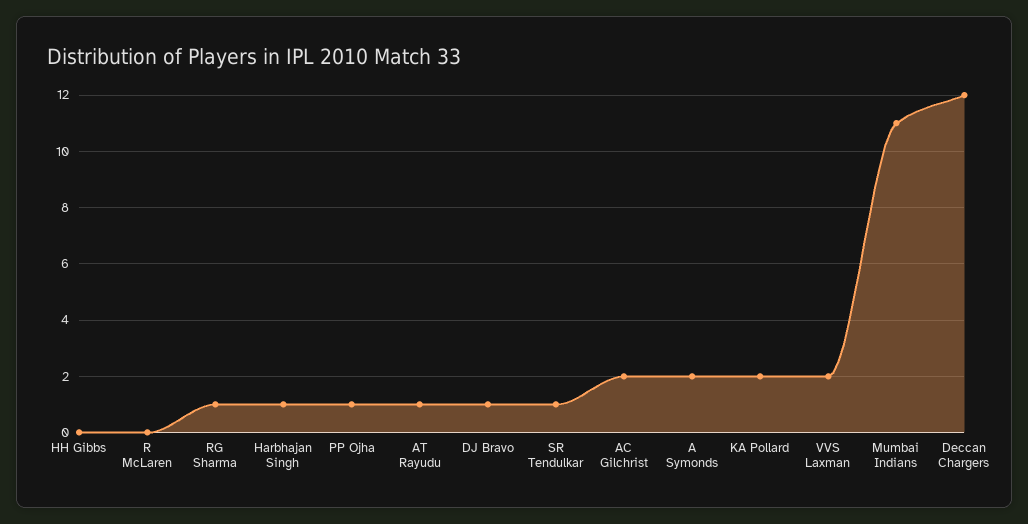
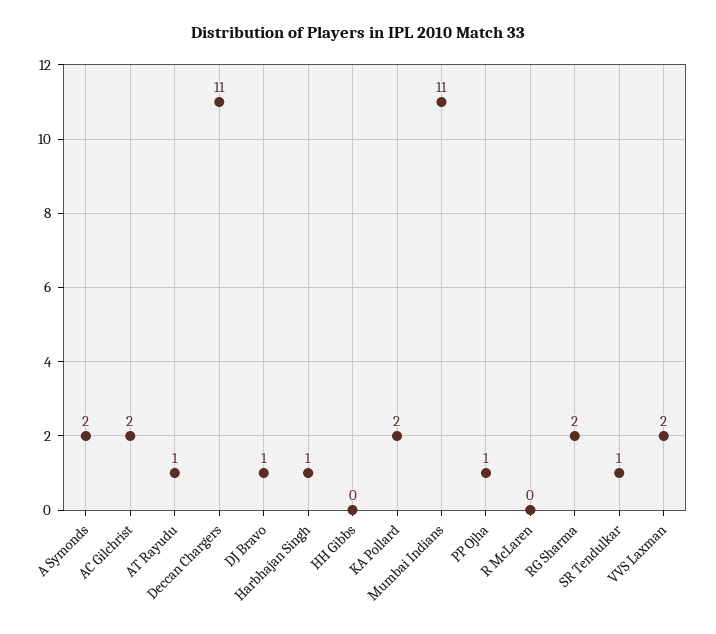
  {
    "HH Gibbs": 0,
    "R McLaren": 0,
-   "RG Sharma": 1,
+   "RG Sharma": 2,
    "Harbhajan Singh": 1,
    "PP Ojha": 1,
    "AT Rayudu": 1,
    "DJ Bravo": 1,
    "SR Tendulkar": 1,
    "AC Gilchrist": 2,
    "A Symonds": 2,
    "KA Pollard": 2,
    "VVS Laxman": 2,
    "Mumbai Indians": 11,
-   "Deccan Chargers": 12
+   "Deccan Chargers": 11
  }

